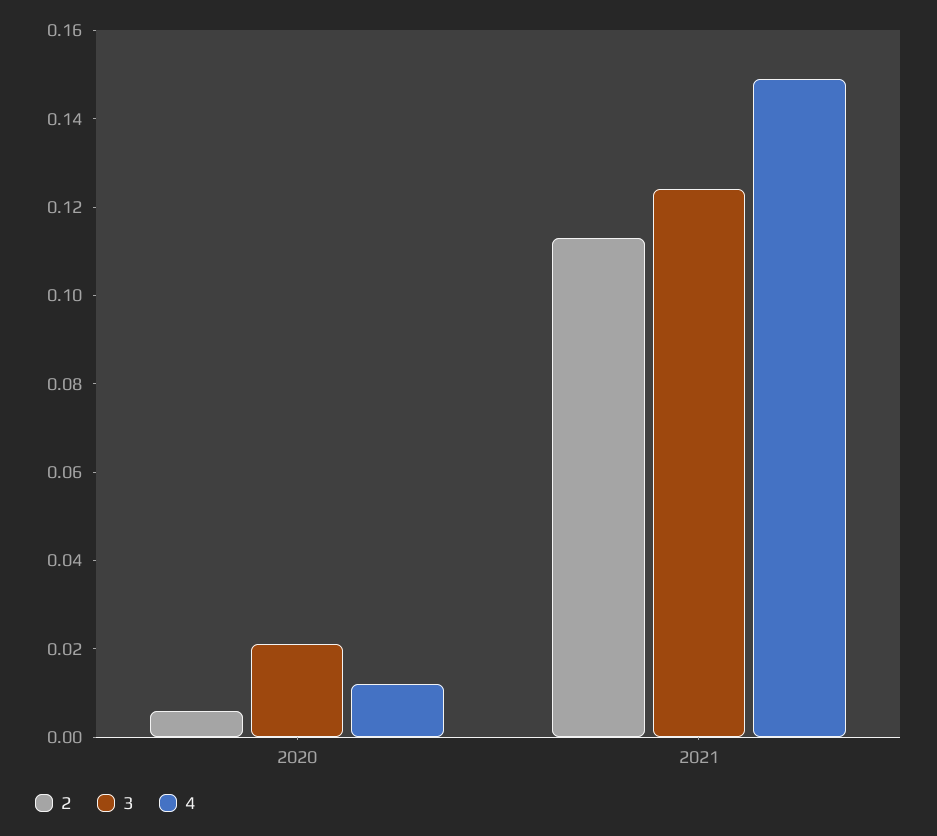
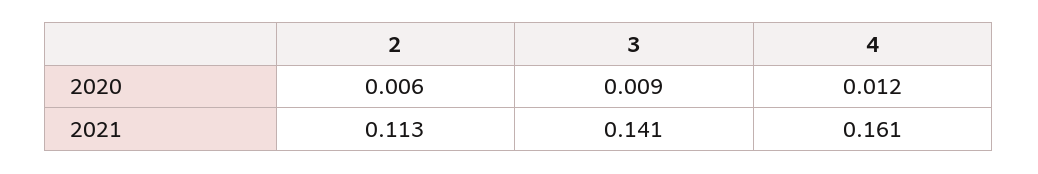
  {
    "2": {
      "2020": 0.006,
      "2021": 0.113
    },
    "3": {
-     "2020": 0.02,
+     "2020": 0.009,
-     "2021": 0.125
+     "2021": 0.141
    },
    "4": {
      "2020": 0.012,
-     "2021": 0.15
+     "2021": 0.161
    }
  }

